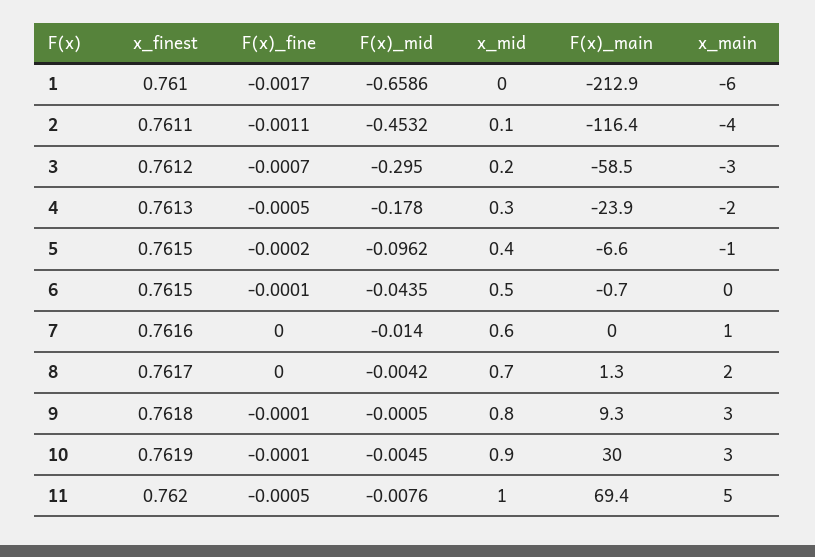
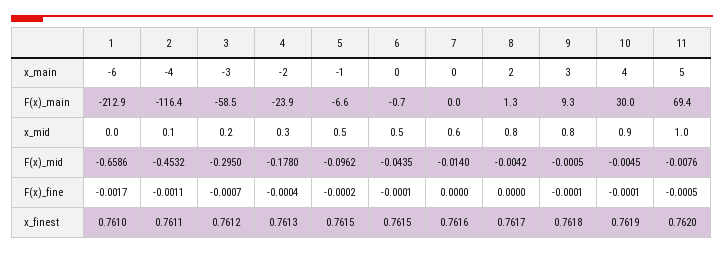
  {
    "x_finest": {
      "1": 0.761,
      "2": 0.7611,
      "3": 0.7612,
      "4": 0.7613,
      "5": 0.7615,
      "6": 0.7615,
      "7": 0.7616,
      "8": 0.7617,
      "9": 0.7618,
      "10": 0.7619,
      "11": 0.762
    },
    "F(x)_fine": {
      "1": -0.0017,
      "2": -0.0011,
      "3": -0.0007,
-     "4": -0.0005,
+     "4": -0.0004,
      "5": -0.0002,
      "6": -0.0001,
      "7": 0,
      "8": 0,
      "9": -0.0001,
      "10": -0.0001,
      "11": -0.0005
    },
    "F(x)_mid": {
      "1": -0.6586,
      "2": -0.4532,
      "3": -0.295,
      "4": -0.178,
      "5": -0.0962,
      "6": -0.0435,
      "7": -0.014,
      "8": -0.0042,
      "9": -0.0005,
      "10": -0.0045,
      "11": -0.0076
    },
    "x_mid": {
      "1": 0,
      "2": 0.1,
      "3": 0.2,
      "4": 0.3,
-     "5": 0.4,
+     "5": 0.5,
      "6": 0.5,
      "7": 0.6,
-     "8": 0.7,
+     "8": 0.8,
      "9": 0.8,
      "10": 0.9,
      "11": 1
    },
    "F(x)_main": {
      "1": -212.9,
      "2": -116.4,
      "3": -58.5,
      "4": -23.9,
      "5": -6.6,
      "6": -0.7,
      "7": 0,
      "8": 1.3,
      "9": 9.3,
      "10": 30,
      "11": 69.4
    },
    "x_main": {
      "1": -6,
      "2": -4,
      "3": -3,
      "4": -2,
      "5": -1,
      "6": 0,
-     "7": 1,
+     "7": 0,
      "8": 2,
      "9": 3,
-     "10": 3,
+     "10": 4,
      "11": 5
    }
  }

